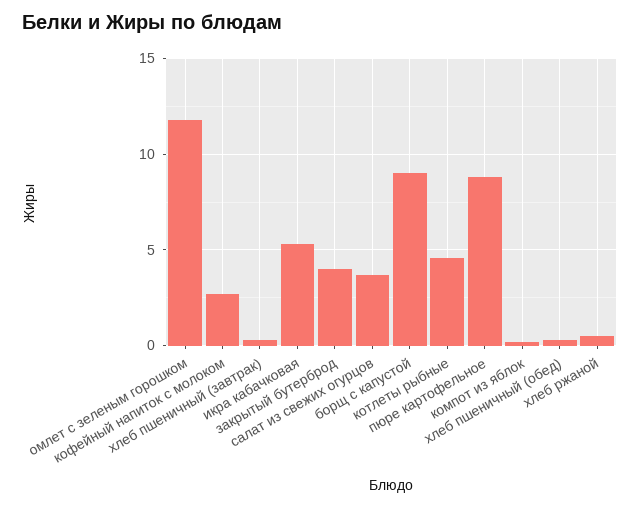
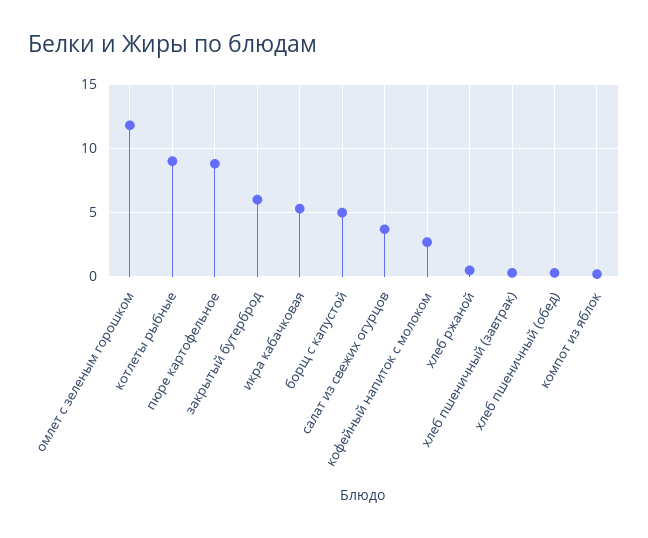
  {
    "омлет с зеленым горошком": 12,
    "кофейный напиток с молоком": 2.5,
    "хлеб пшеничный (завтрак)": 0.5,
    "икра кабачковая": 5.5,
-   "закрытый бутерброд": 4,
+   "закрытый бутерброд": 6,
    "салат из свежих огурцов": 3.5,
-   "борщ с капустой": 9,
+   "борщ с капустой": 5,
-   "котлеты рыбные": 4.5,
+   "котлеты рыбные": 9,
    "пюре картофельное": 9,
    "компот из яблок": 0,
    "хлеб пшеничный (обед)": 0.5,
    "хлеб ржаной": 0.5
  }

